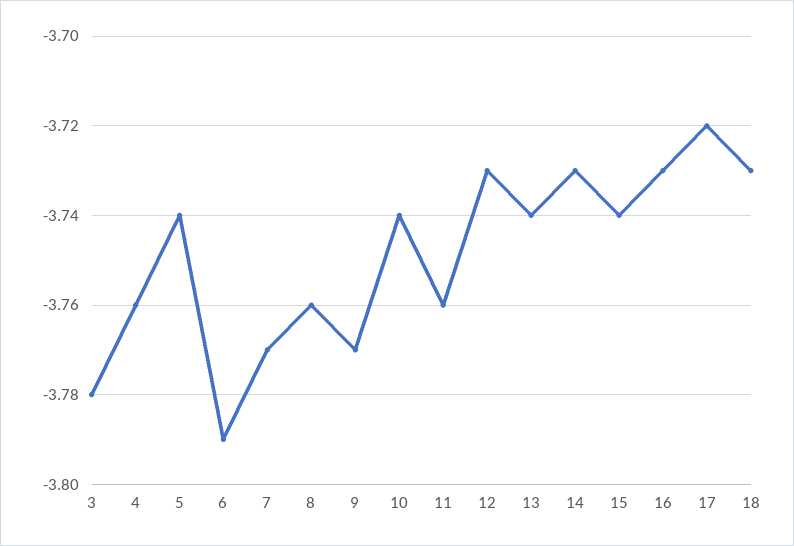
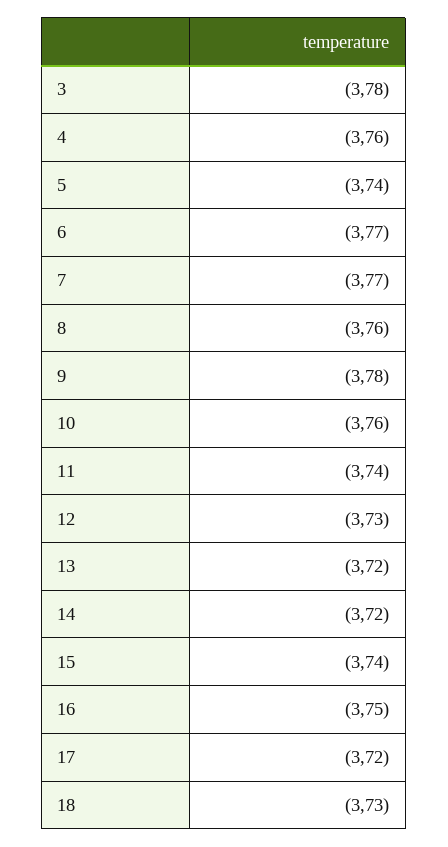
  {
    "3": -3.78,
    "4": -3.76,
    "5": -3.74,
-   "6": -3.79,
+   "6": -3.77,
    "7": -3.77,
    "8": -3.76,
-   "9": -3.77,
+   "9": -3.78,
-   "10": -3.74,
+   "10": -3.76,
-   "11": -3.76,
+   "11": -3.74,
    "12": -3.73,
-   "13": -3.74,
+   "13": -3.72,
-   "14": -3.73,
+   "14": -3.72,
    "15": -3.74,
-   "16": -3.73,
+   "16": -3.75,
    "17": -3.72,
    "18": -3.73
  }

